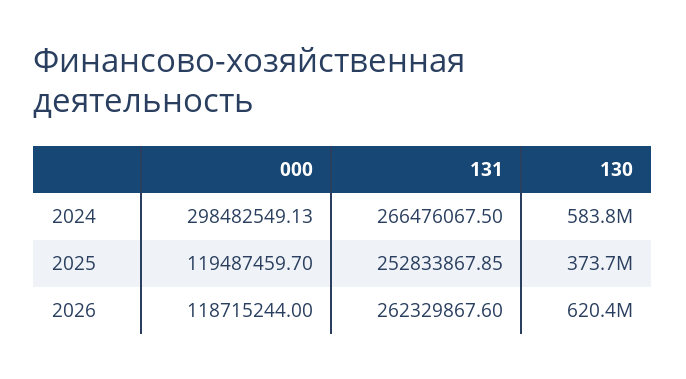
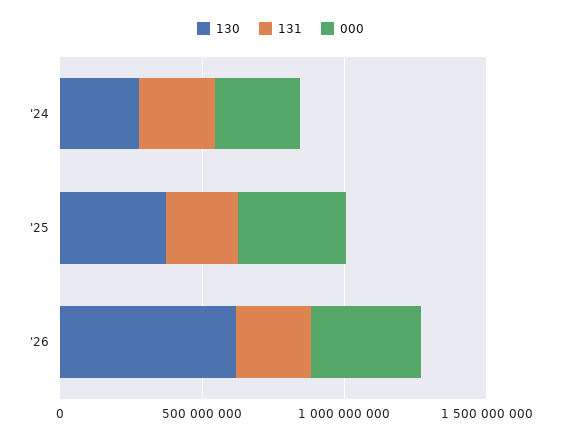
  {
    "000": {
      "2024": 298482549.13,
-     "2025": 119487459.7,
+     "2025": 400000000,
-     "2026": 118715244
+     "2026": 400000000
    },
    "131": {
      "2024": 266476067.5,
      "2025": 252833867.85,
      "2026": 262329867.6
    },
    "130": {
-     "2024": 583800000,
+     "2024": 300000000,
      "2025": 373700000,
      "2026": 620400000
    }
  }

